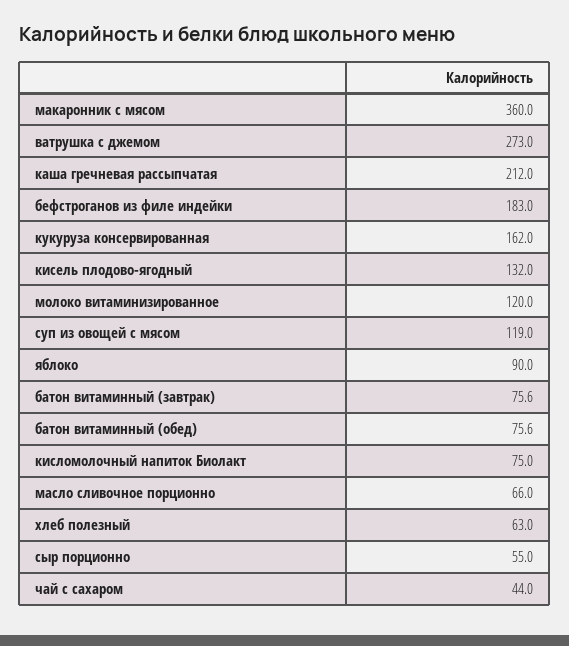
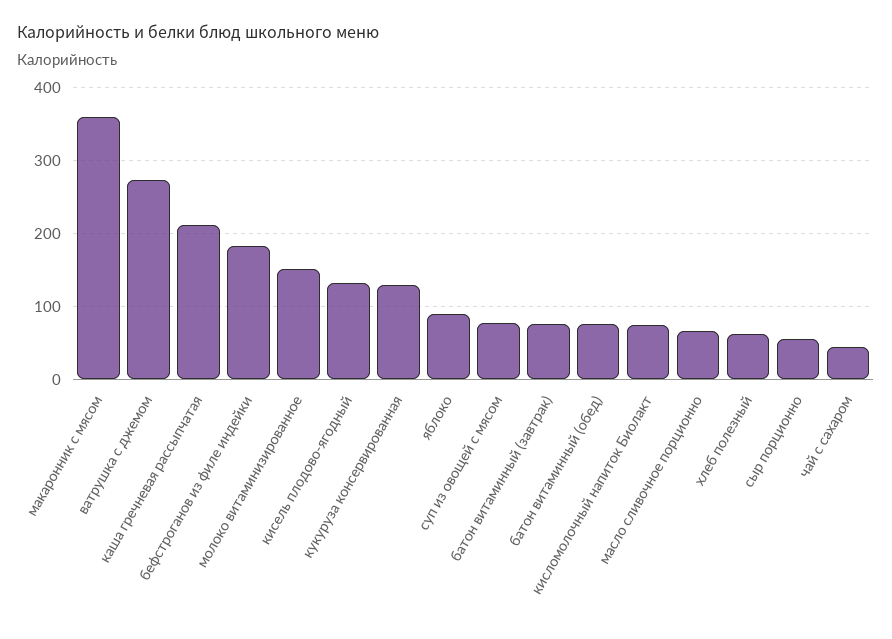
  {
    "макаронник с мясом": 360,
    "ватрушка с джемом": 273,
    "каша гречневая рассыпчатая": 212,
    "бефстроганов из филе индейки": 183,
-   "кукуруза консервированная": 162,
+   "кукуруза консервированная": 130,
    "кисель плодово-ягодный": 132,
-   "молоко витаминизированное": 120,
+   "молоко витаминизированное": 150,
-   "суп из овощей с мясом": 119,
+   "суп из овощей с мясом": 80,
    "яблоко": 90,
    "батон витаминный (завтрак)": 75.6,
    "батон витаминный (обед)": 75.6,
    "кисломолочный напиток Биолакт": 75,
    "масло сливочное порционно": 66,
    "хлеб полезный": 63,
    "сыр порционно": 55,
    "чай с сахаром": 44
  }

